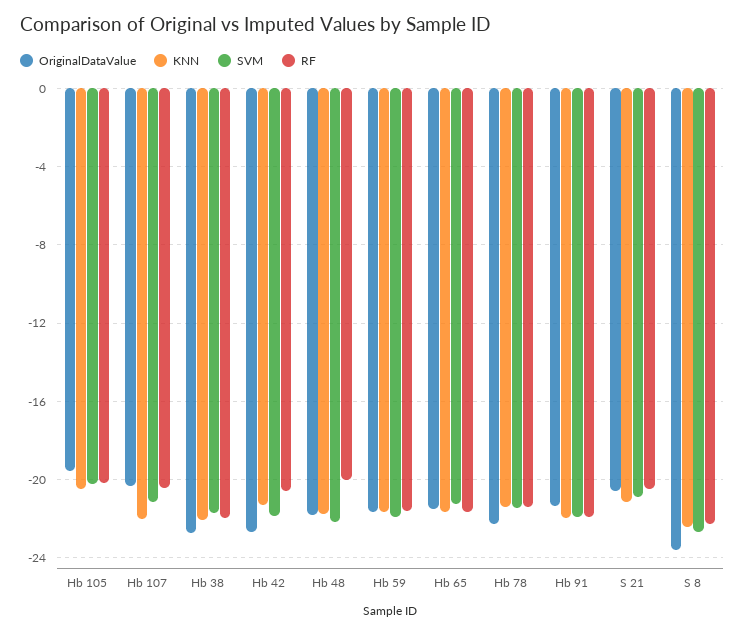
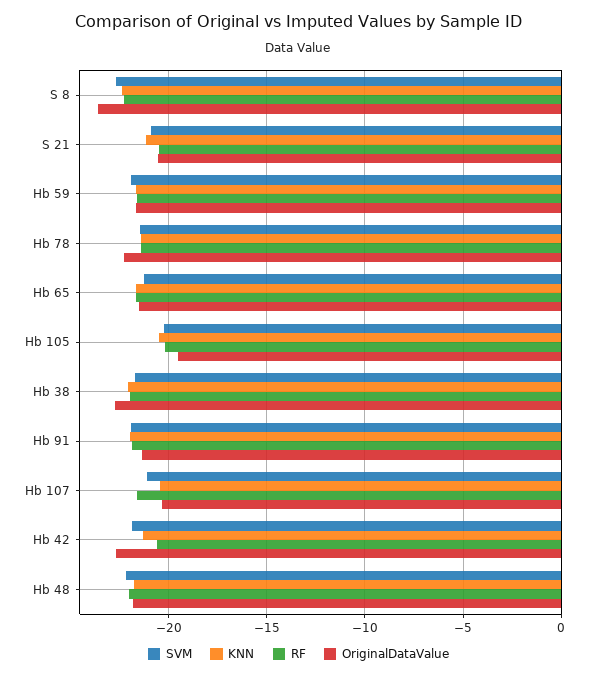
  {
    "OriginalDataValue": {
      "Hb 105": -19.5,
      "Hb 107": -20.5,
      "Hb 38": -22.5,
      "Hb 42": -22.5,
      "Hb 48": -22,
      "Hb 59": -21.5,
      "Hb 65": -21.5,
      "Hb 78": -22.5,
      "Hb 91": -21.5,
      "S 21": -20.5,
      "S 8": -23.5
    },
    "KNN": {
      "Hb 105": -20.5,
-     "Hb 107": -22,
+     "Hb 107": -20.5,
      "Hb 38": -22,
      "Hb 42": -21.5,
      "Hb 48": -22,
      "Hb 59": -21.5,
      "Hb 65": -21.5,
      "Hb 78": -21.5,
      "Hb 91": -22,
      "S 21": -21,
      "S 8": -22.5
    },
    "SVM": {
      "Hb 105": -20.5,
      "Hb 107": -21,
      "Hb 38": -21.5,
      "Hb 42": -22,
      "Hb 48": -22,
      "Hb 59": -22,
      "Hb 65": -21,
      "Hb 78": -21.5,
      "Hb 91": -22,
      "S 21": -21,
      "S 8": -22.5
    },
    "RF": {
      "Hb 105": -20,
-     "Hb 107": -20.5,
+     "Hb 107": -21.5,
      "Hb 38": -22,
      "Hb 42": -20.5,
-     "Hb 48": -20,
+     "Hb 48": -22,
      "Hb 59": -21.5,
      "Hb 65": -21.5,
      "Hb 78": -21.5,
      "Hb 91": -22,
      "S 21": -20.5,
      "S 8": -22.5
    }
  }

